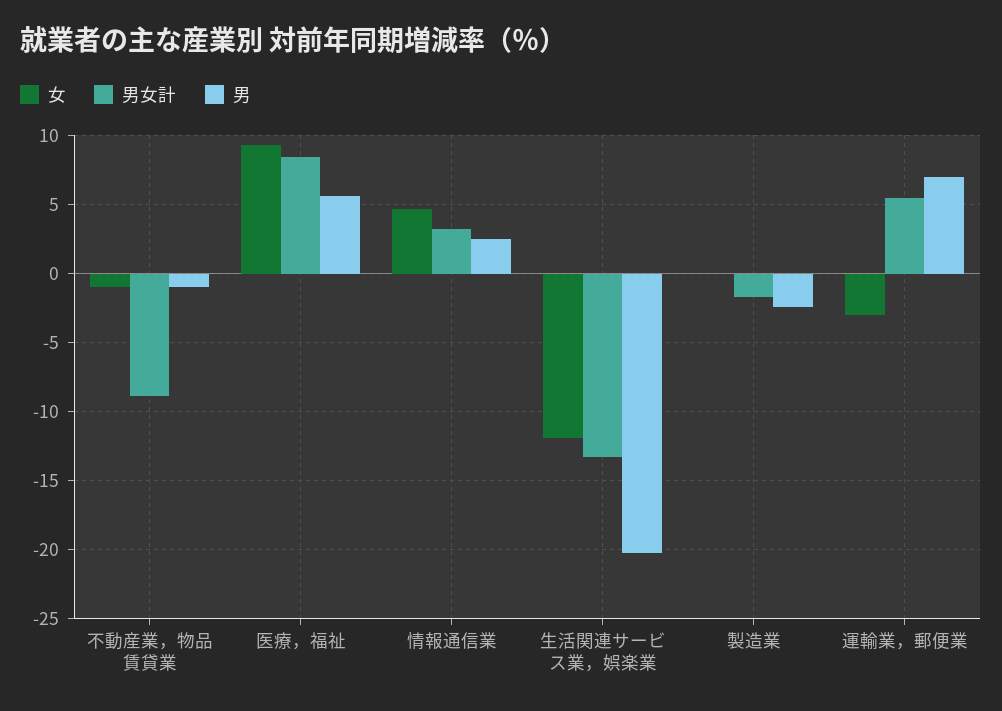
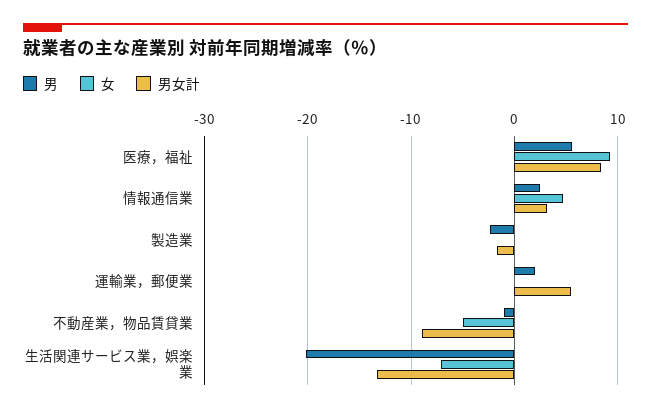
  {
    "女": {
-     "不動産業，物品賃貸業": -1,
+     "不動産業，物品賃貸業": -5,
      "医療，福祉": 9.5,
      "情報通信業": 4.5,
-     "生活関連サービス業，娯楽業": -12,
+     "生活関連サービス業，娯楽業": -7,
      "製造業": 0,
-     "運輸業，郵便業": -3
+     "運輸業，郵便業": 0
    },
    "男女計": {
      "不動産業，物品賃貸業": -9,
      "医療，福祉": 8.5,
      "情報通信業": 3,
      "生活関連サービス業，娯楽業": -13.5,
      "製造業": -1.5,
      "運輸業，郵便業": 5.5
    },
    "男": {
      "不動産業，物品賃貸業": -1,
      "医療，福祉": 5.5,
      "情報通信業": 2.5,
      "生活関連サービス業，娯楽業": -20,
      "製造業": -2.5,
-     "運輸業，郵便業": 7
+     "運輸業，郵便業": 2
    }
  }

